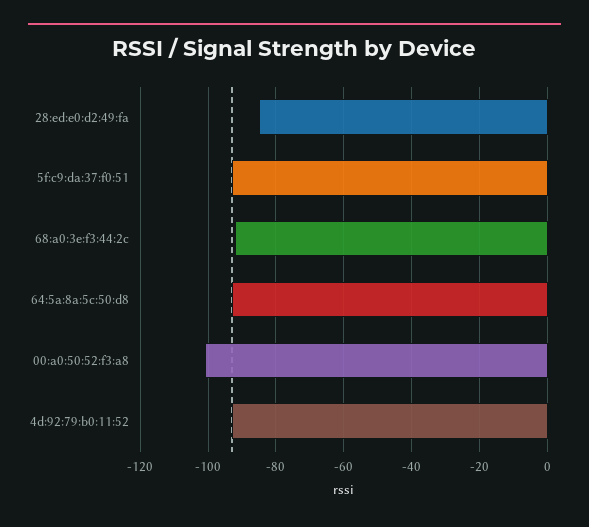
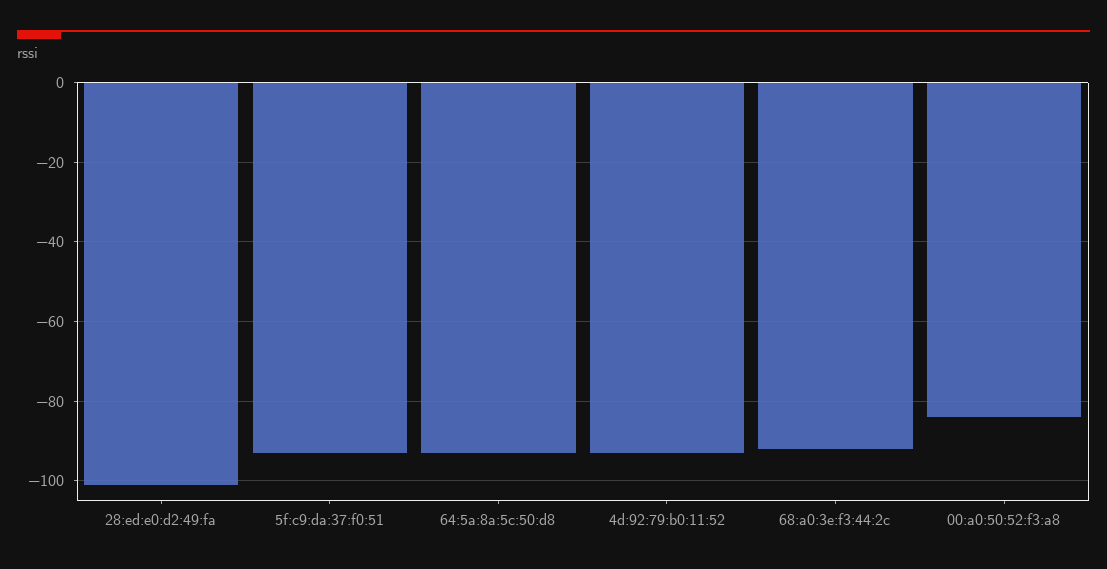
  {
-   "28:ed:e0:d2:49:fa": -85,
+   "28:ed:e0:d2:49:fa": -100,
    "5f:c9:da:37:f0:51": -95,
    "68:a0:3e:f3:44:2c": -90,
    "64:5a:8a:5c:50:d8": -95,
-   "00:a0:50:52:f3:a8": -100,
+   "00:a0:50:52:f3:a8": -85,
    "4d:92:79:b0:11:52": -95
  }

